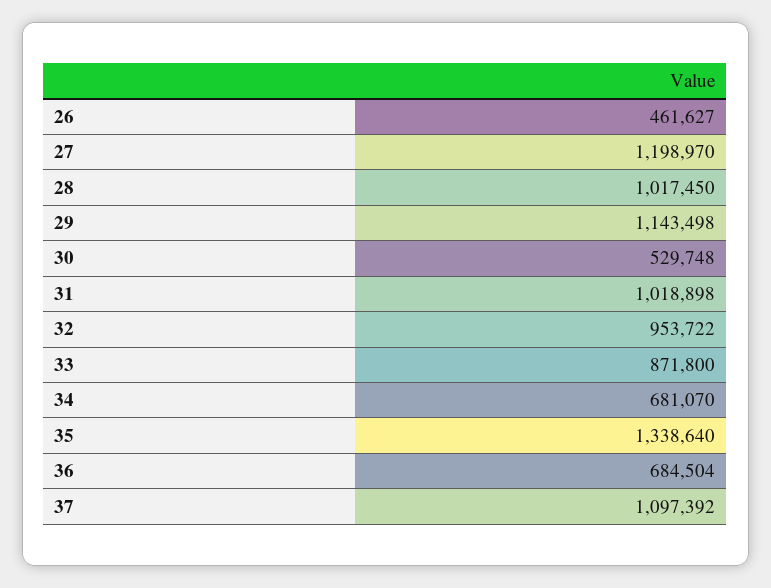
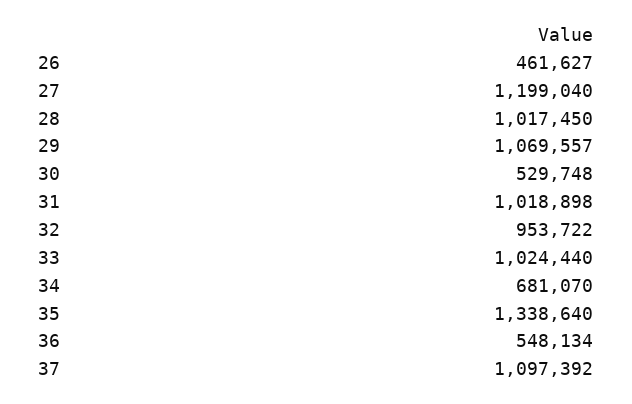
  {
    "26": 461627,
-   "27": 1198970,
+   "27": 1199040,
    "28": 1017450,
-   "29": 1143498,
+   "29": 1069557,
    "30": 529748,
    "31": 1018898,
    "32": 953722,
-   "33": 871800,
+   "33": 1024440,
    "34": 681070,
    "35": 1338640,
-   "36": 684504,
+   "36": 548134,
    "37": 1097392
  }

